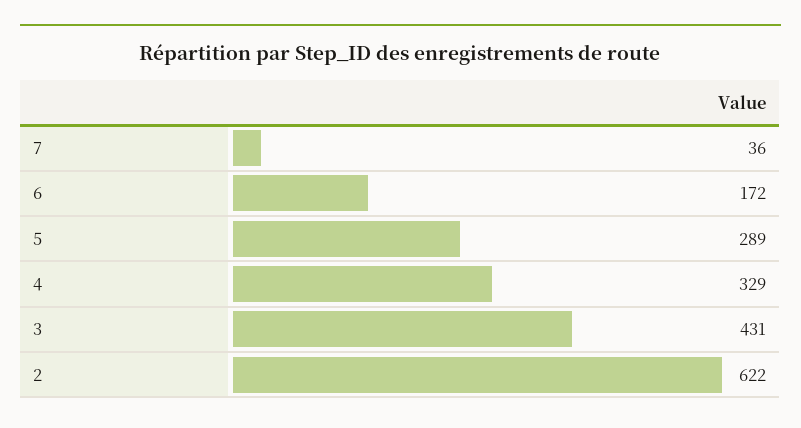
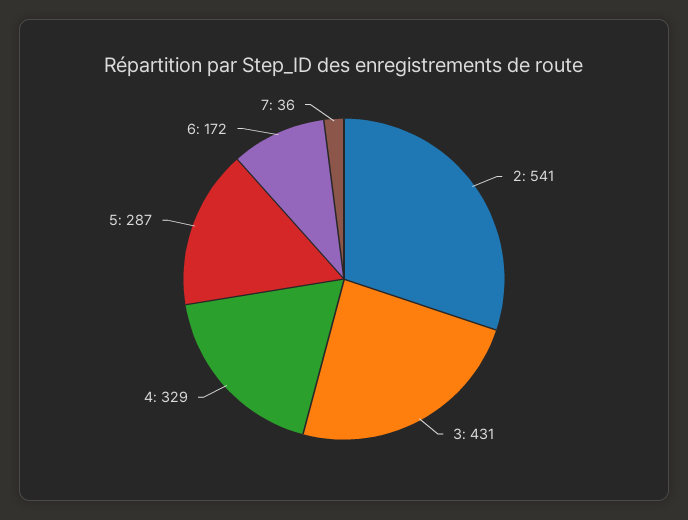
  {
    "7": 36,
    "6": 172,
-   "5": 289,
+   "5": 287,
    "4": 329,
    "3": 431,
-   "2": 622
+   "2": 541
  }

